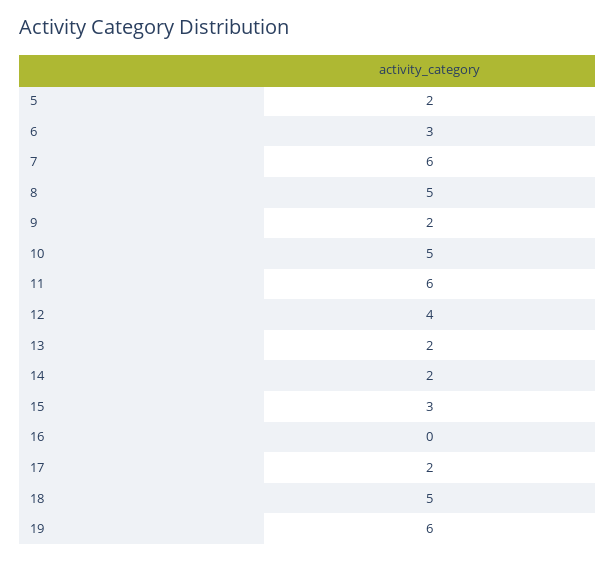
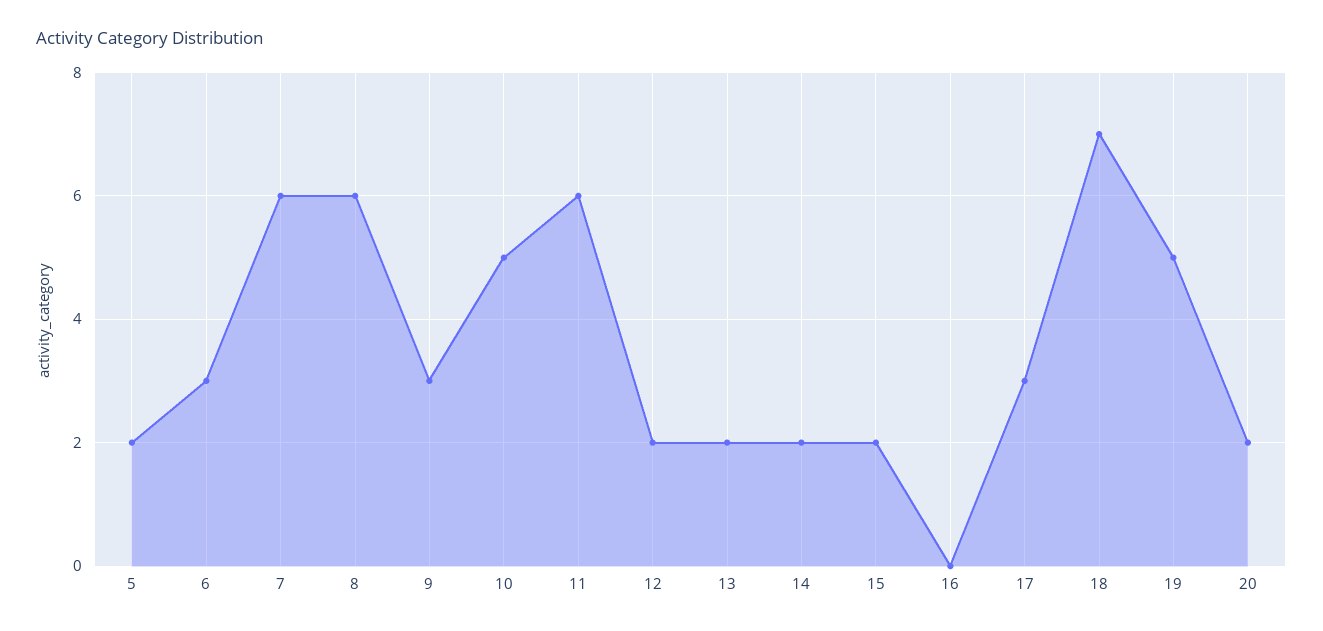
  {
    "5": 2,
    "6": 3,
    "7": 6,
-   "8": 5,
+   "8": 6,
-   "9": 2,
+   "9": 3,
    "10": 5,
    "11": 6,
-   "12": 4,
+   "12": 2,
    "13": 2,
    "14": 2,
-   "15": 3,
+   "15": 2,
    "16": 0,
-   "17": 2,
+   "17": 3,
-   "18": 5,
+   "18": 7,
-   "19": 6
+   "19": 5,
+   "20": 2
  }

